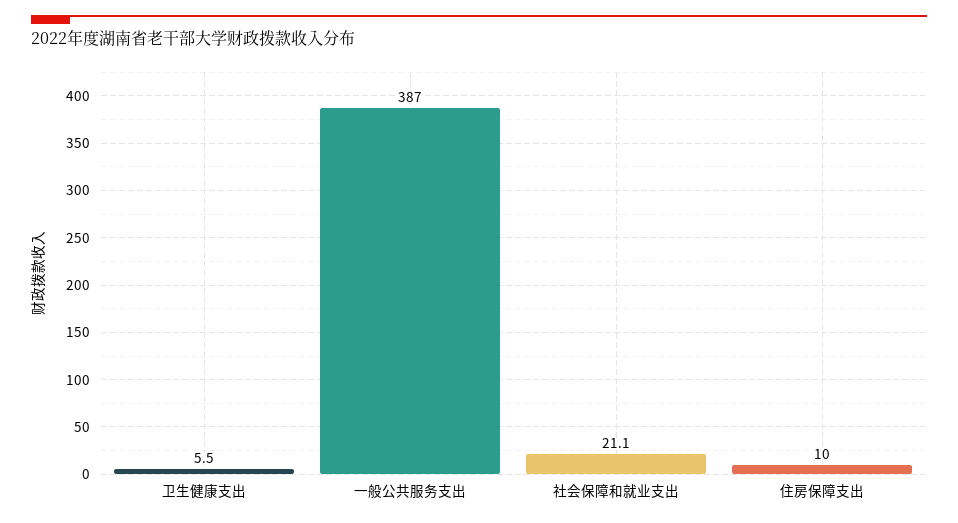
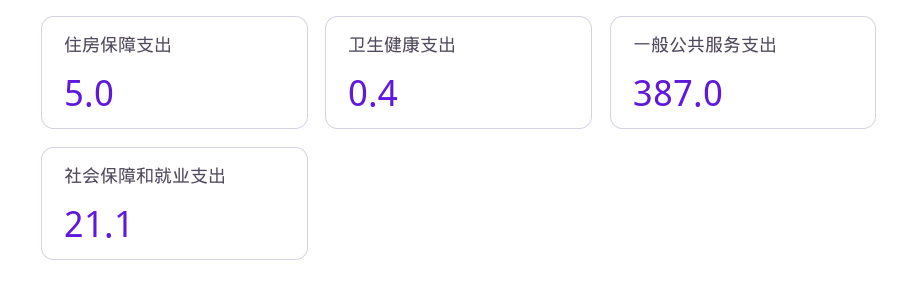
  {
-   "卫生健康支出": 5.5,
+   "卫生健康支出": 0.4,
    "一般公共服务支出": 387,
    "社会保障和就业支出": 21.1,
-   "住房保障支出": 10
+   "住房保障支出": 5
  }

